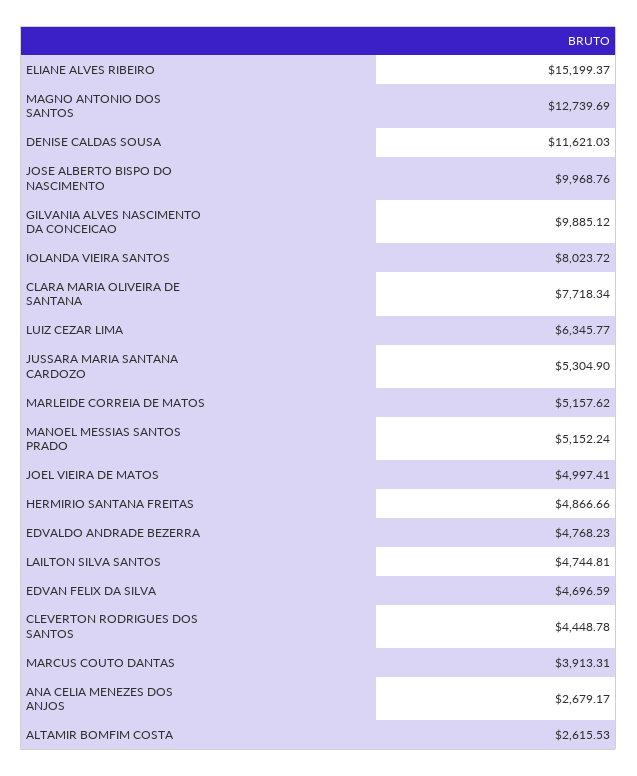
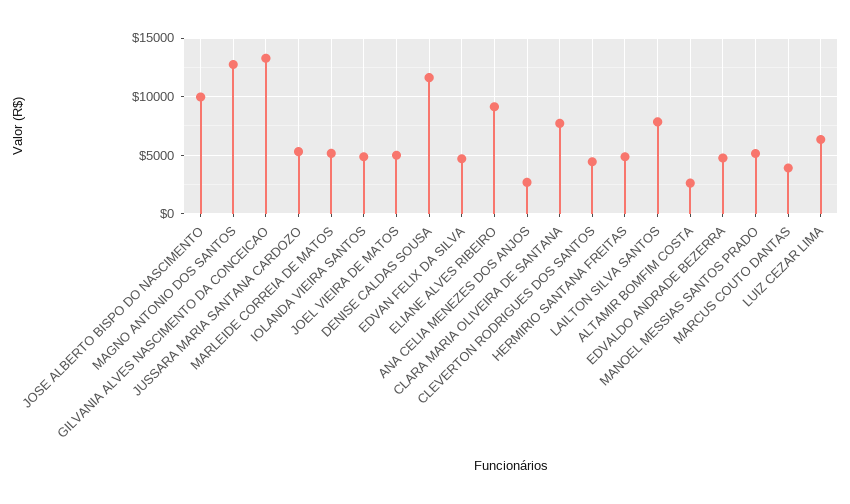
  {
-   "ELIANE ALVES RIBEIRO": 15199.37,
+   "ELIANE ALVES RIBEIRO": 9000,
    "MAGNO ANTONIO DOS SANTOS": 12739.69,
    "DENISE CALDAS SOUSA": 11621.03,
    "JOSE ALBERTO BISPO DO NASCIMENTO": 9968.76,
-   "GILVANIA ALVES NASCIMENTO DA CONCEICAO": 9885.12,
+   "GILVANIA ALVES NASCIMENTO DA CONCEICAO": 13000,
-   "IOLANDA VIEIRA SANTOS": 8023.72,
+   "IOLANDA VIEIRA SANTOS": 5000,
    "CLARA MARIA OLIVEIRA DE SANTANA": 7718.34,
    "LUIZ CEZAR LIMA": 6345.77,
    "JUSSARA MARIA SANTANA CARDOZO": 5304.9,
    "MARLEIDE CORREIA DE MATOS": 5157.62,
    "MANOEL MESSIAS SANTOS PRADO": 5152.24,
    "JOEL VIEIRA DE MATOS": 4997.41,
    "HERMIRIO SANTANA FREITAS": 4866.66,
    "EDVALDO ANDRADE BEZERRA": 4768.23,
-   "LAILTON SILVA SANTOS": 4744.81,
+   "LAILTON SILVA SANTOS": 8000,
    "EDVAN FELIX DA SILVA": 4696.59,
    "CLEVERTON RODRIGUES DOS SANTOS": 4448.78,
    "MARCUS COUTO DANTAS": 3913.31,
    "ANA CELIA MENEZES DOS ANJOS": 2679.17,
    "ALTAMIR BOMFIM COSTA": 2615.53
  }

